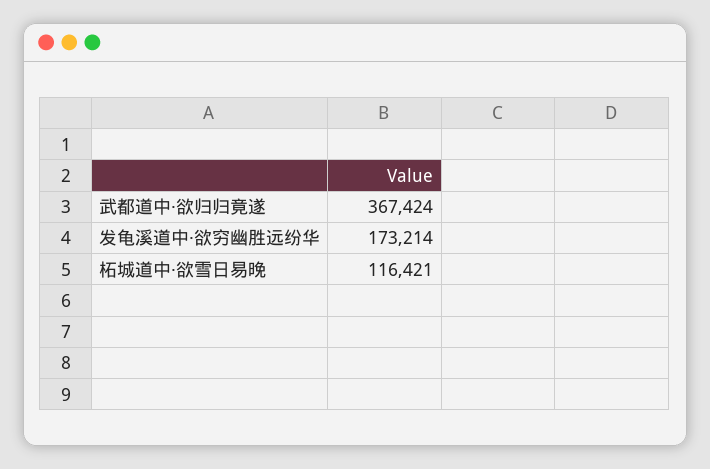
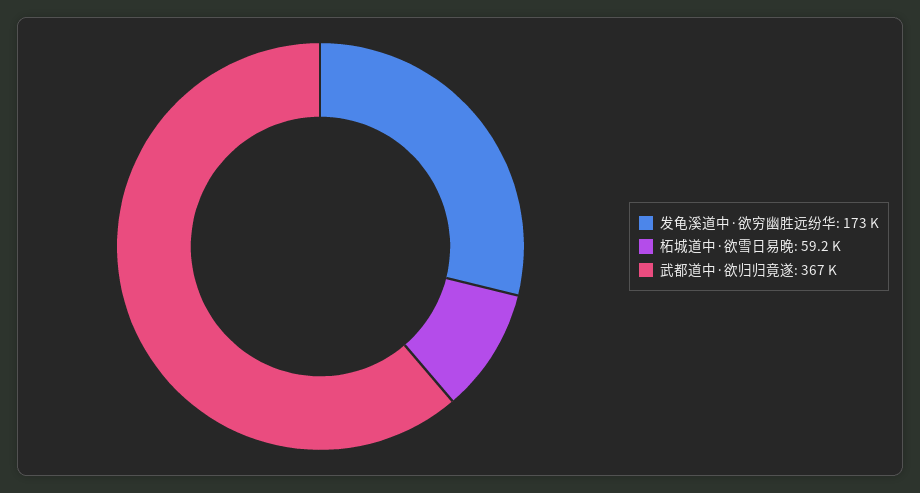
  {
    "武都道中·欲归归竟遂": 367424,
    "发龟溪道中·欲穷幽胜远纷华": 173214,
-   "柘城道中·欲雪日易晚": 116421
+   "柘城道中·欲雪日易晚": 59200
  }

